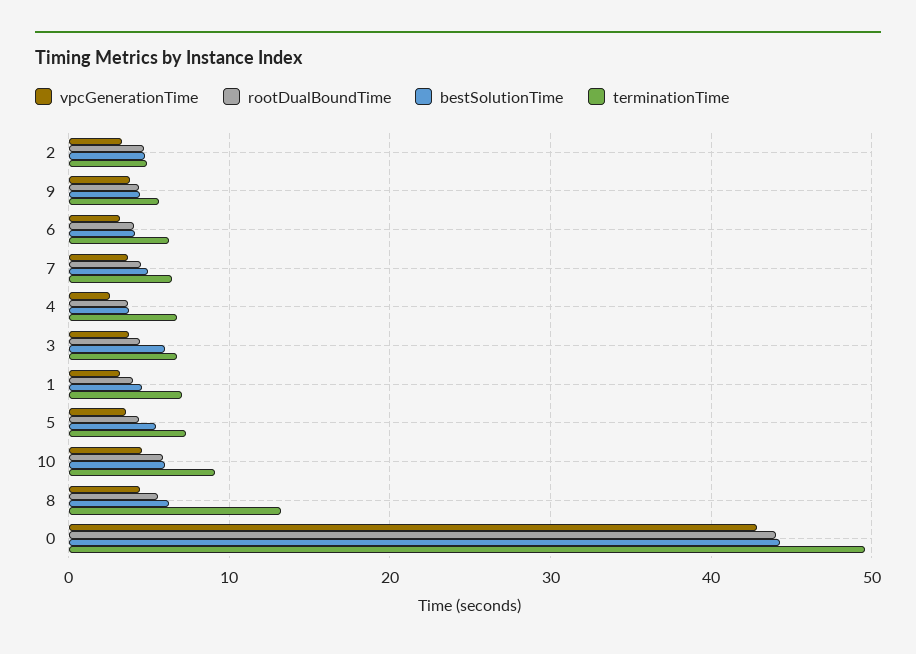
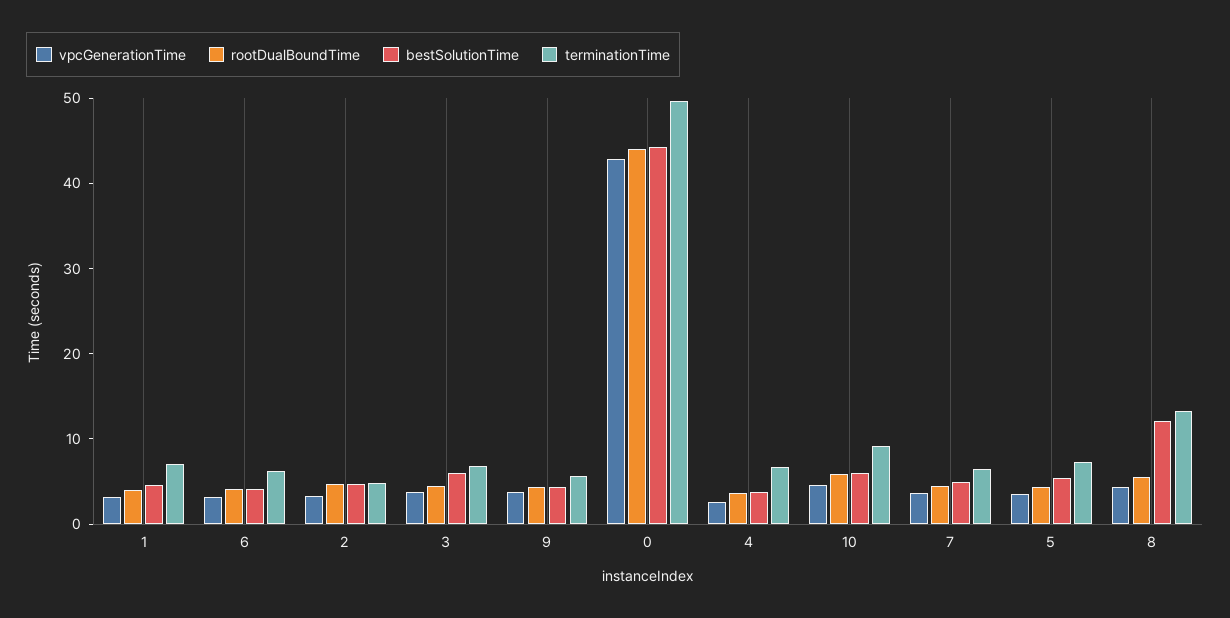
  {
    "vpcGenerationTime": {
      "2": 3,
      "9": 4,
      "6": 3,
      "7": 4,
      "4": 3,
      "3": 4,
      "1": 3,
      "5": 4,
      "10": 5,
      "8": 4,
      "0": 43
    },
    "rootDualBoundTime": {
      "2": 5,
      "9": 4,
      "6": 4,
      "7": 5,
      "4": 4,
      "3": 4,
      "1": 4,
      "5": 4,
      "10": 6,
      "8": 6,
      "0": 44
    },
    "bestSolutionTime": {
      "2": 5,
      "9": 4,
      "6": 4,
      "7": 5,
      "4": 4,
      "3": 6,
      "1": 5,
      "5": 5,
      "10": 6,
-     "8": 6,
+     "8": 12,
      "0": 44
    },
    "terminationTime": {
      "2": 5,
      "9": 6,
      "6": 6,
      "7": 6,
      "4": 7,
      "3": 7,
      "1": 7,
      "5": 7,
      "10": 9,
      "8": 13,
      "0": 50
    }
  }

